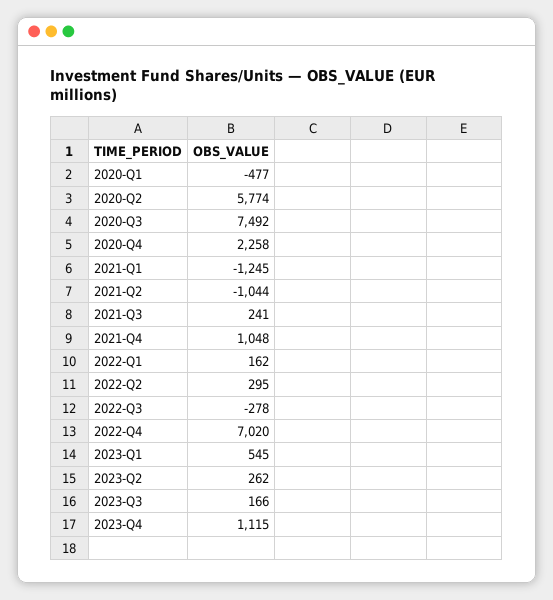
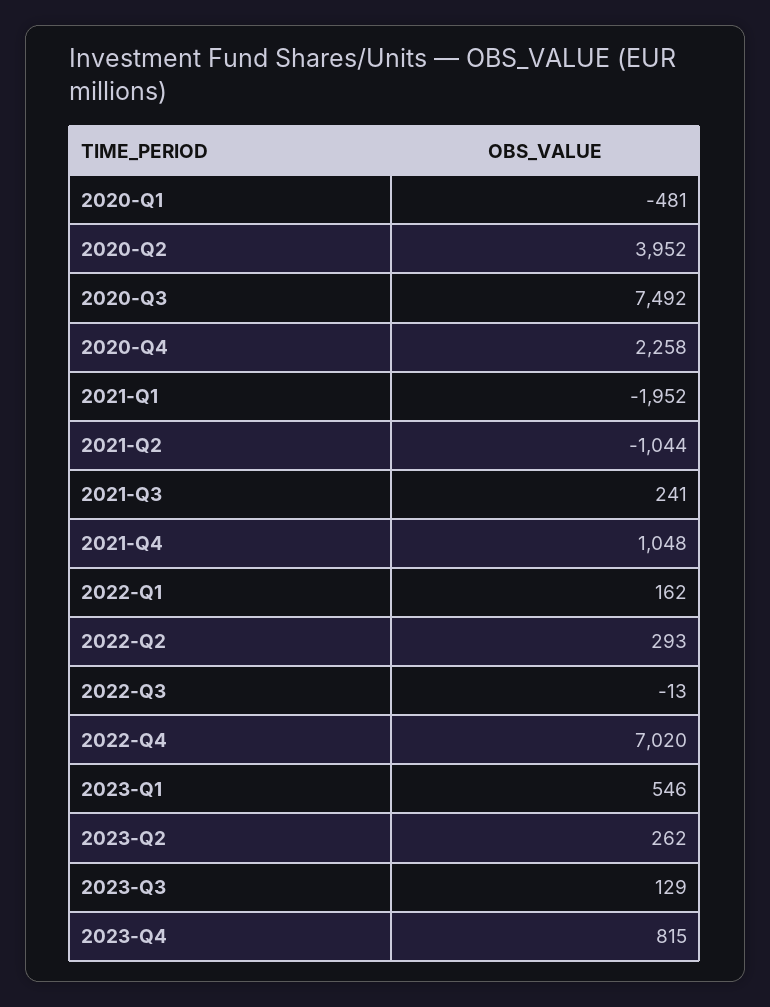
  {
-   "2020-Q1": -477,
+   "2020-Q1": -481,
-   "2020-Q2": 5774,
+   "2020-Q2": 3952,
    "2020-Q3": 7492,
    "2020-Q4": 2258,
-   "2021-Q1": -1245,
+   "2021-Q1": -1952,
    "2021-Q2": -1044,
    "2021-Q3": 241,
    "2021-Q4": 1048,
    "2022-Q1": 162,
-   "2022-Q2": 295,
+   "2022-Q2": 293,
-   "2022-Q3": -278,
+   "2022-Q3": -13,
    "2022-Q4": 7020,
-   "2023-Q1": 545,
+   "2023-Q1": 546,
    "2023-Q2": 262,
-   "2023-Q3": 166,
+   "2023-Q3": 129,
-   "2023-Q4": 1115
+   "2023-Q4": 815
  }

